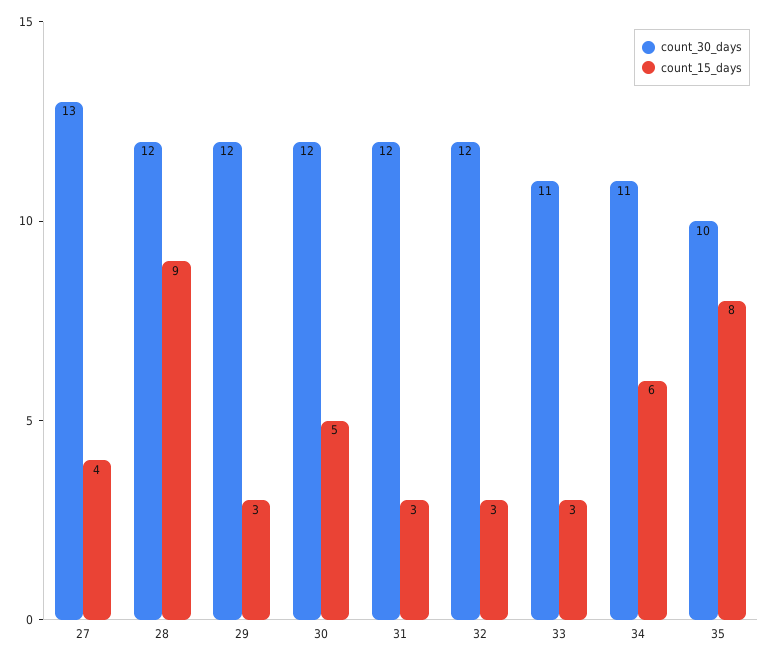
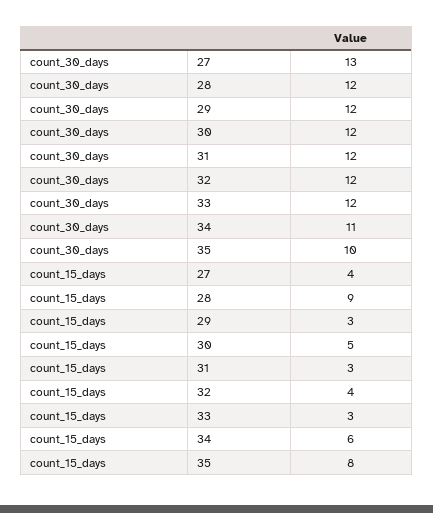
  {
    "count_30_days": {
      "27": 13,
      "28": 12,
      "29": 12,
      "30": 12,
      "31": 12,
      "32": 12,
-     "33": 11,
+     "33": 12,
      "34": 11,
      "35": 10
    },
    "count_15_days": {
      "27": 4,
      "28": 9,
      "29": 3,
      "30": 5,
      "31": 3,
-     "32": 3,
+     "32": 4,
      "33": 3,
      "34": 6,
      "35": 8
    }
  }

